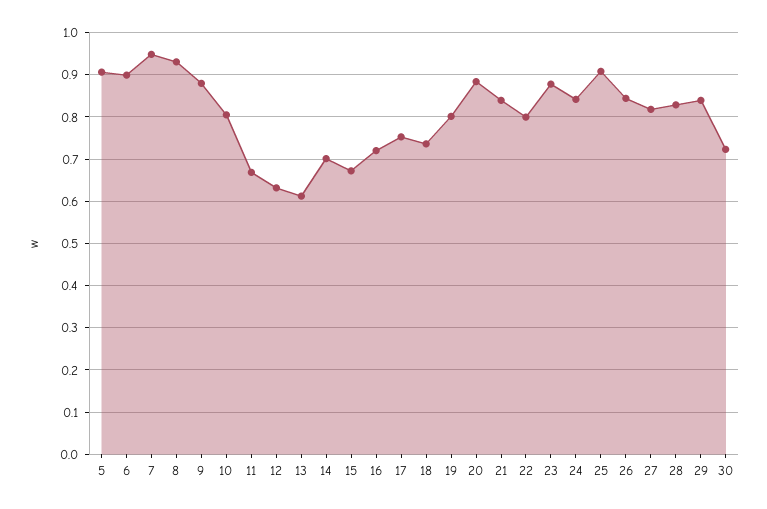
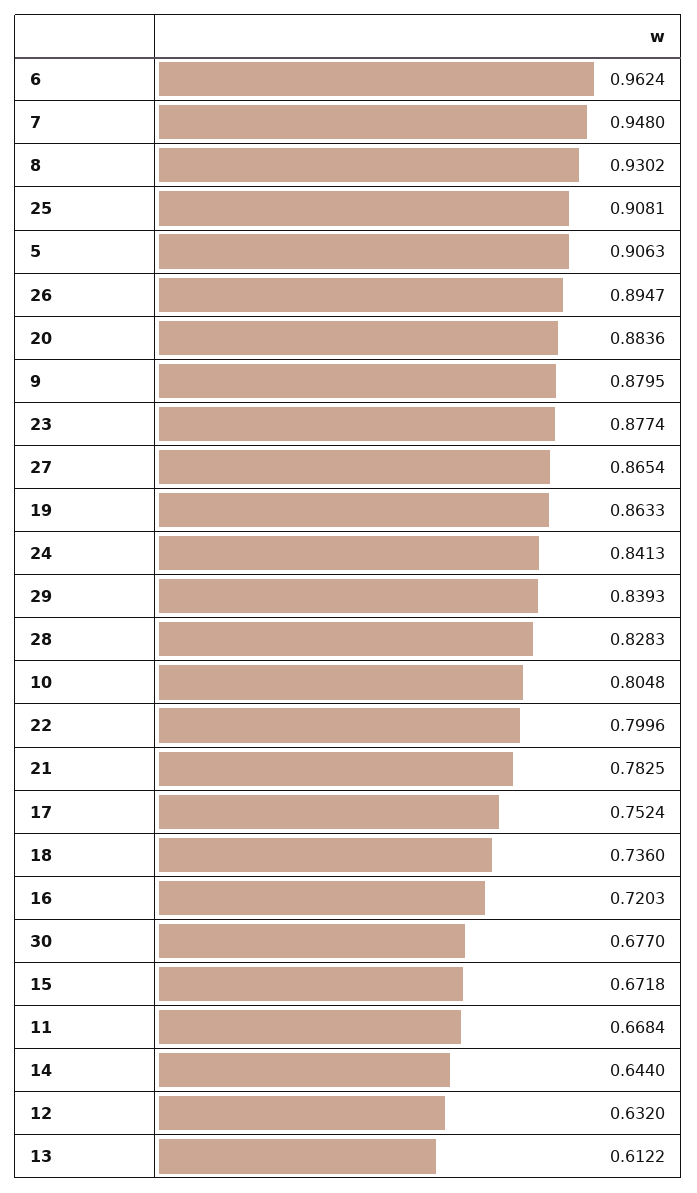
  {
    "5": 0.9063,
-   "6": 0.9,
+   "6": 0.9624,
    "7": 0.948,
    "8": 0.9302,
    "9": 0.8795,
    "10": 0.8048,
    "11": 0.6684,
    "12": 0.632,
    "13": 0.6122,
-   "14": 0.7,
+   "14": 0.644,
    "15": 0.6718,
    "16": 0.7203,
    "17": 0.7524,
    "18": 0.736,
-   "19": 0.8,
+   "19": 0.8633,
    "20": 0.8836,
-   "21": 0.84,
+   "21": 0.7825,
    "22": 0.7996,
    "23": 0.8774,
    "24": 0.8413,
    "25": 0.9081,
-   "26": 0.84,
+   "26": 0.8947,
-   "27": 0.82,
+   "27": 0.8654,
    "28": 0.8283,
    "29": 0.8393,
-   "30": 0.72
+   "30": 0.677
  }

